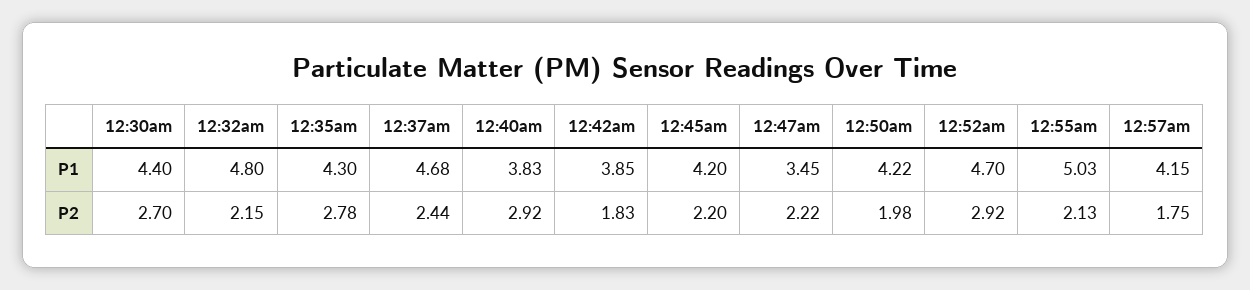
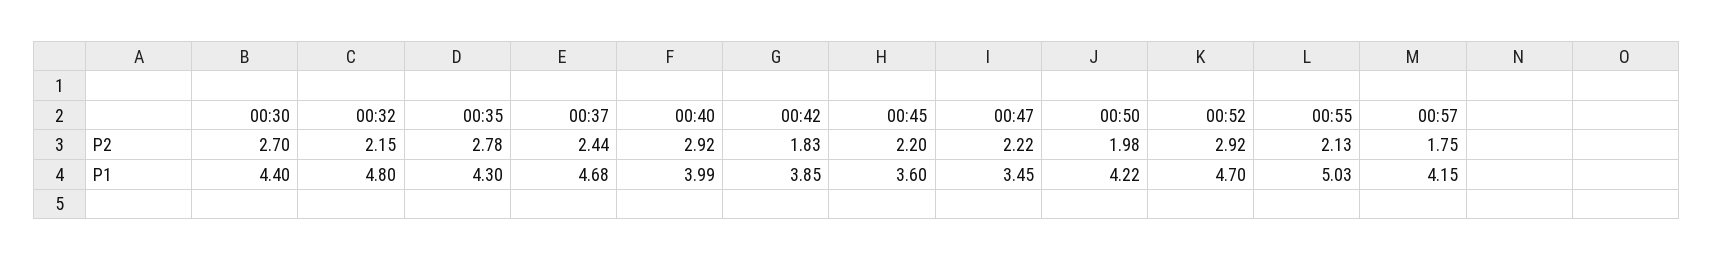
  {
    "12:30am": {
      "P1": 4.4,
      "P2": 2.7
    },
    "12:32am": {
      "P1": 4.8,
      "P2": 2.15
    },
    "12:35am": {
      "P1": 4.3,
      "P2": 2.78
    },
    "12:37am": {
      "P1": 4.68,
      "P2": 2.44
    },
    "12:40am": {
-     "P1": 3.83,
+     "P1": 3.99,
      "P2": 2.92
    },
    "12:42am": {
      "P1": 3.85,
      "P2": 1.83
    },
    "12:45am": {
-     "P1": 4.2,
+     "P1": 3.6,
      "P2": 2.2
    },
    "12:47am": {
      "P1": 3.45,
      "P2": 2.22
    },
    "12:50am": {
      "P1": 4.22,
      "P2": 1.98
    },
    "12:52am": {
      "P1": 4.7,
      "P2": 2.92
    },
    "12:55am": {
      "P1": 5.03,
      "P2": 2.13
    },
    "12:57am": {
      "P1": 4.15,
      "P2": 1.75
    }
  }

